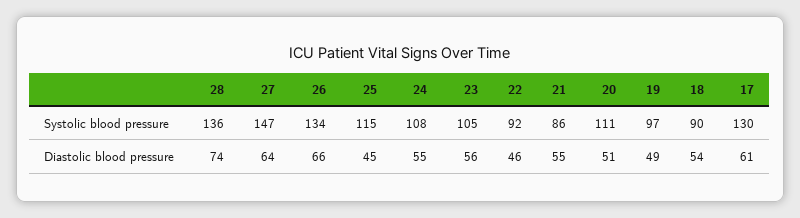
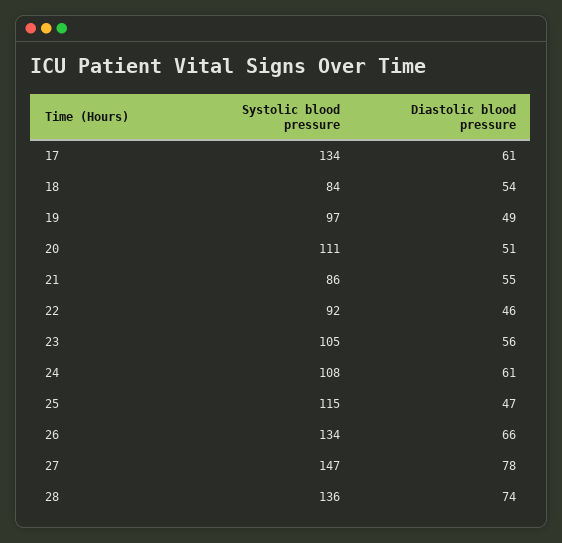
  {
    "28": {
      "Systolic blood pressure": 136,
      "Diastolic blood pressure": 74
    },
    "27": {
      "Systolic blood pressure": 147,
-     "Diastolic blood pressure": 64
+     "Diastolic blood pressure": 78
    },
    "26": {
      "Systolic blood pressure": 134,
      "Diastolic blood pressure": 66
    },
    "25": {
      "Systolic blood pressure": 115,
-     "Diastolic blood pressure": 45
+     "Diastolic blood pressure": 47
    },
    "24": {
      "Systolic blood pressure": 108,
-     "Diastolic blood pressure": 55
+     "Diastolic blood pressure": 61
    },
    "23": {
      "Systolic blood pressure": 105,
      "Diastolic blood pressure": 56
    },
    "22": {
      "Systolic blood pressure": 92,
      "Diastolic blood pressure": 46
    },
    "21": {
      "Systolic blood pressure": 86,
      "Diastolic blood pressure": 55
    },
    "20": {
      "Systolic blood pressure": 111,
      "Diastolic blood pressure": 51
    },
    "19": {
      "Systolic blood pressure": 97,
      "Diastolic blood pressure": 49
    },
    "18": {
-     "Systolic blood pressure": 90,
+     "Systolic blood pressure": 84,
      "Diastolic blood pressure": 54
    },
    "17": {
-     "Systolic blood pressure": 130,
+     "Systolic blood pressure": 134,
      "Diastolic blood pressure": 61
    }
  }

